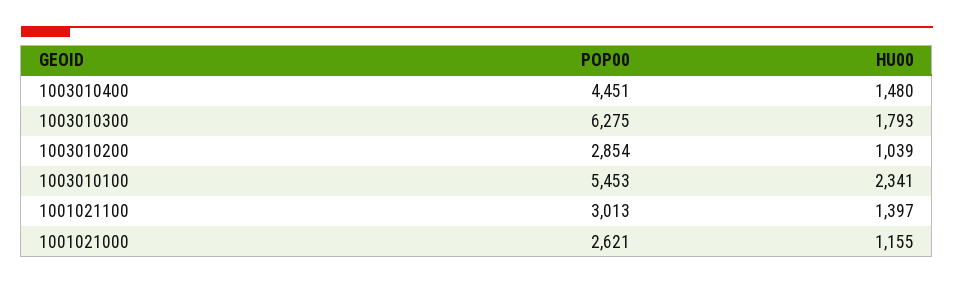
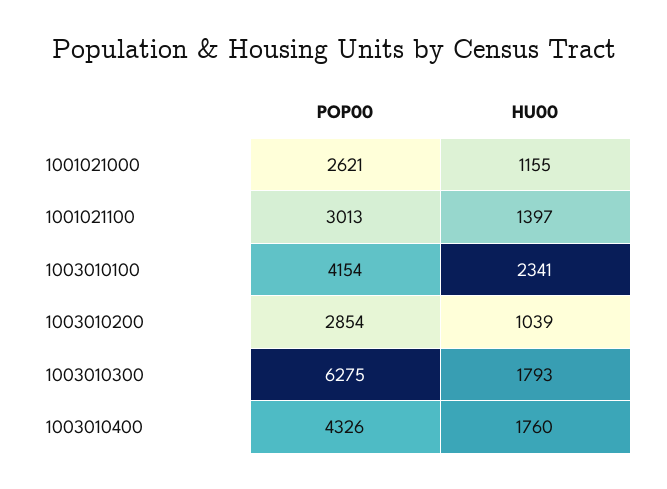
  {
    "POP00": {
-     "1003010400": 4451,
+     "1003010400": 4326,
      "1003010300": 6275,
      "1003010200": 2854,
-     "1003010100": 5453,
+     "1003010100": 4154,
      "1001021100": 3013,
      "1001021000": 2621
    },
    "HU00": {
-     "1003010400": 1480,
+     "1003010400": 1760,
      "1003010300": 1793,
      "1003010200": 1039,
      "1003010100": 2341,
      "1001021100": 1397,
      "1001021000": 1155
    }
  }

